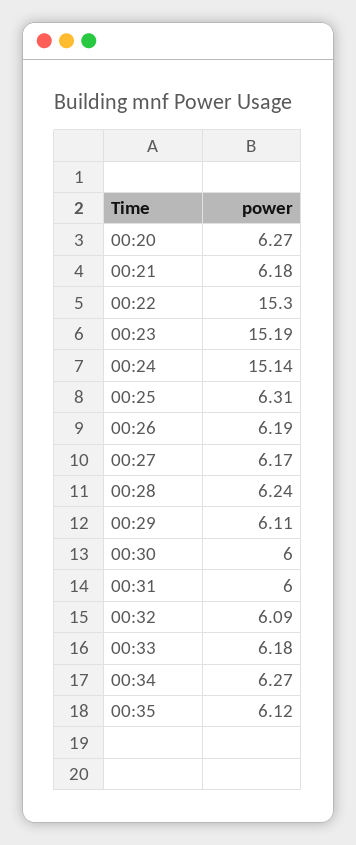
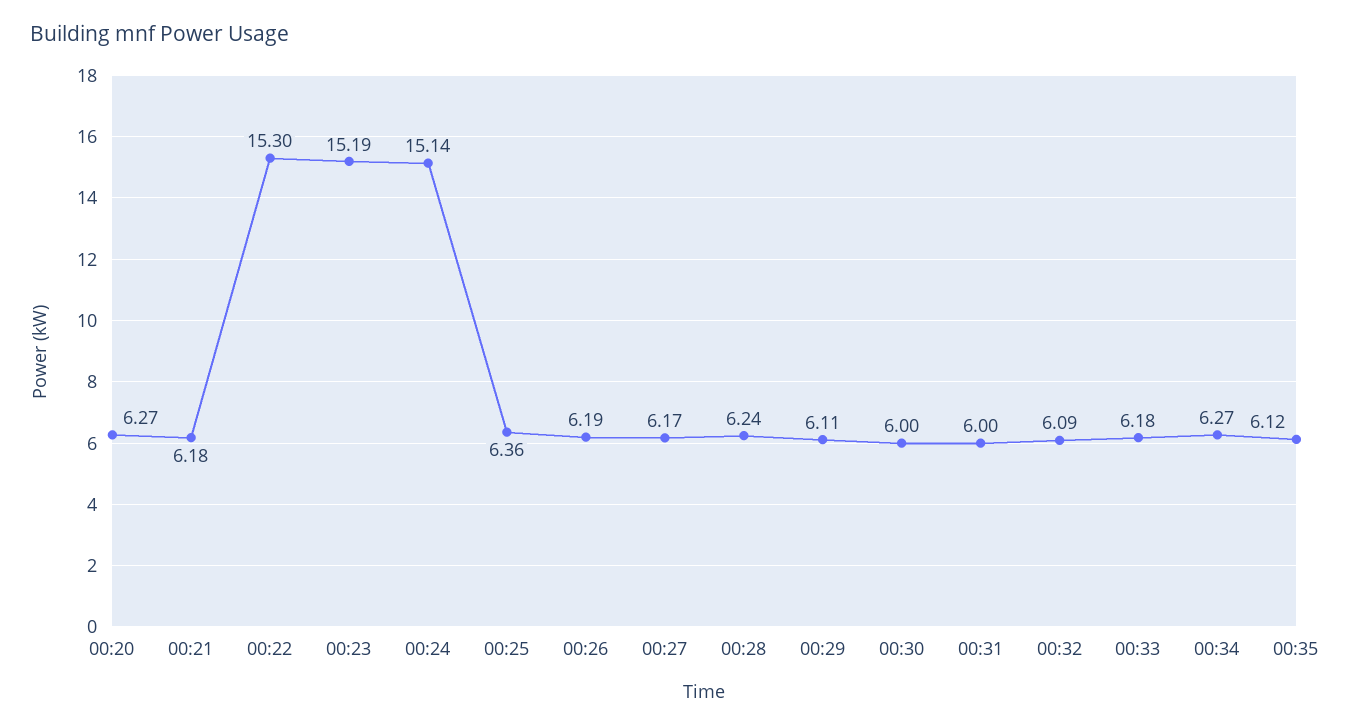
  {
    "00:20": 6.27,
    "00:21": 6.18,
    "00:22": 15.3,
    "00:23": 15.19,
    "00:24": 15.14,
-   "00:25": 6.31,
+   "00:25": 6.36,
    "00:26": 6.19,
    "00:27": 6.17,
    "00:28": 6.24,
    "00:29": 6.11,
    "00:30": 6,
    "00:31": 6,
    "00:32": 6.09,
    "00:33": 6.18,
    "00:34": 6.27,
    "00:35": 6.12
  }

